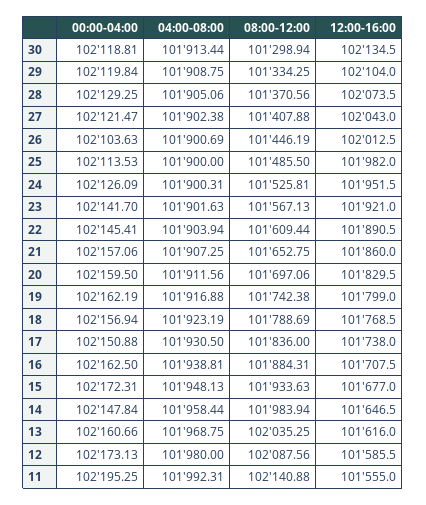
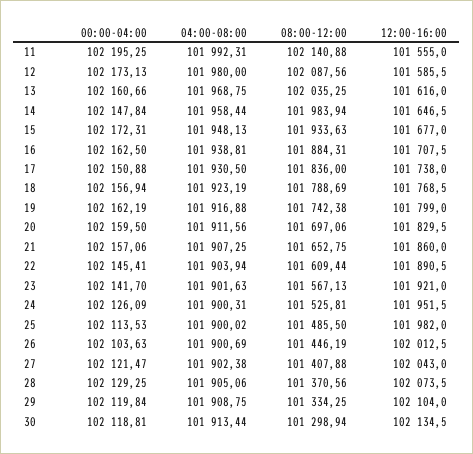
  {
    "00:00-04:00": {
      "30": 102118.81,
      "29": 102119.84,
      "28": 102129.25,
      "27": 102121.47,
      "26": 102103.63,
      "25": 102113.53,
      "24": 102126.09,
      "23": 102141.7,
      "22": 102145.41,
      "21": 102157.06,
      "20": 102159.5,
      "19": 102162.19,
      "18": 102156.94,
      "17": 102150.88,
      "16": 102162.5,
      "15": 102172.31,
      "14": 102147.84,
      "13": 102160.66,
      "12": 102173.13,
      "11": 102195.25
    },
    "04:00-08:00": {
      "30": 101913.44,
      "29": 101908.75,
      "28": 101905.06,
      "27": 101902.38,
      "26": 101900.69,
-     "25": 101900,
+     "25": 101900.02,
      "24": 101900.31,
      "23": 101901.63,
      "22": 101903.94,
      "21": 101907.25,
      "20": 101911.56,
      "19": 101916.88,
      "18": 101923.19,
      "17": 101930.5,
      "16": 101938.81,
      "15": 101948.13,
      "14": 101958.44,
      "13": 101968.75,
      "12": 101980,
      "11": 101992.31
    },
    "08:00-12:00": {
      "30": 101298.94,
      "29": 101334.25,
      "28": 101370.56,
      "27": 101407.88,
      "26": 101446.19,
      "25": 101485.5,
      "24": 101525.81,
      "23": 101567.13,
      "22": 101609.44,
      "21": 101652.75,
      "20": 101697.06,
      "19": 101742.38,
      "18": 101788.69,
      "17": 101836,
      "16": 101884.31,
      "15": 101933.63,
      "14": 101983.94,
      "13": 102035.25,
      "12": 102087.56,
      "11": 102140.88
    },
    "12:00-16:00": {
      "30": 102134.5,
      "29": 102104,
      "28": 102073.5,
      "27": 102043,
      "26": 102012.5,
      "25": 101982,
      "24": 101951.5,
      "23": 101921,
      "22": 101890.5,
      "21": 101860,
      "20": 101829.5,
      "19": 101799,
      "18": 101768.5,
      "17": 101738,
      "16": 101707.5,
      "15": 101677,
      "14": 101646.5,
      "13": 101616,
      "12": 101585.5,
      "11": 101555
    }
  }

